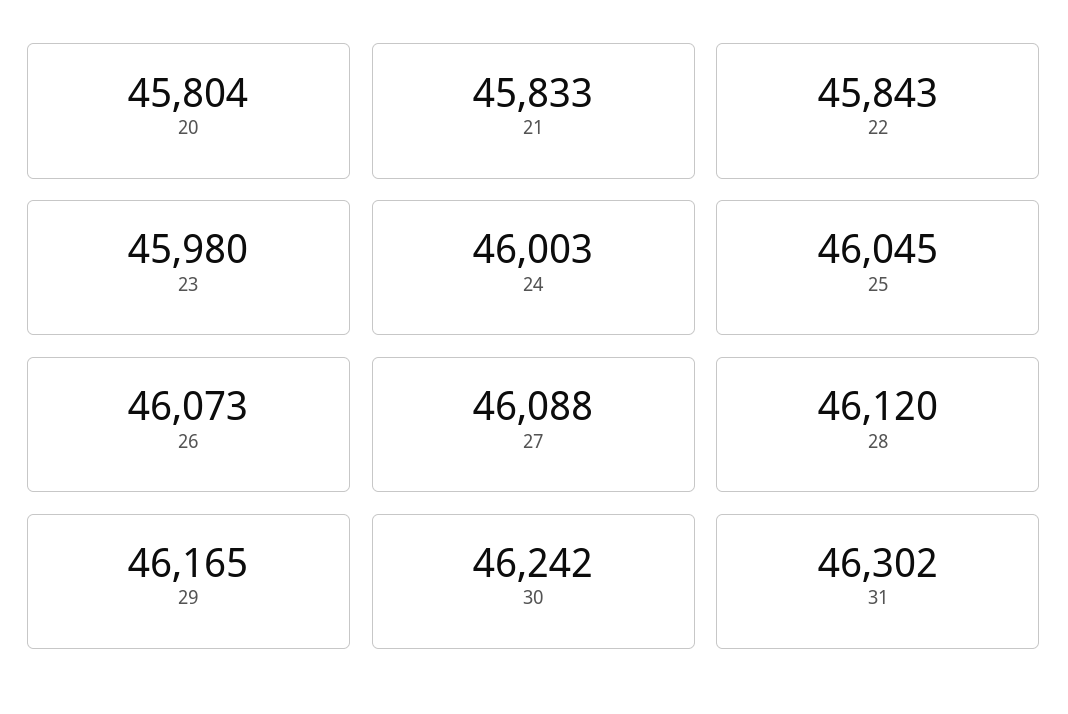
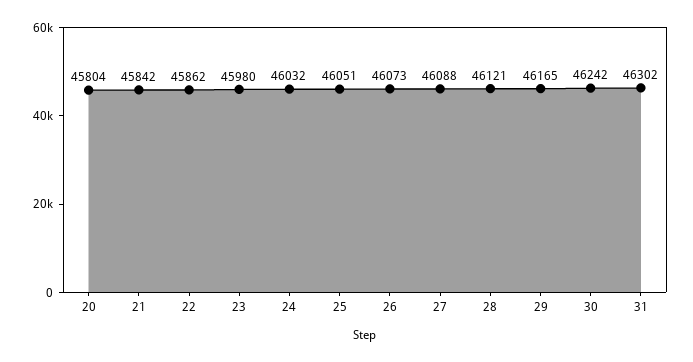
  {
    "20": 45804,
-   "21": 45833,
+   "21": 45842,
-   "22": 45843,
+   "22": 45862,
    "23": 45980,
-   "24": 46003,
+   "24": 46032,
-   "25": 46045,
+   "25": 46051,
    "26": 46073,
    "27": 46088,
-   "28": 46120,
+   "28": 46121,
    "29": 46165,
    "30": 46242,
    "31": 46302
  }

